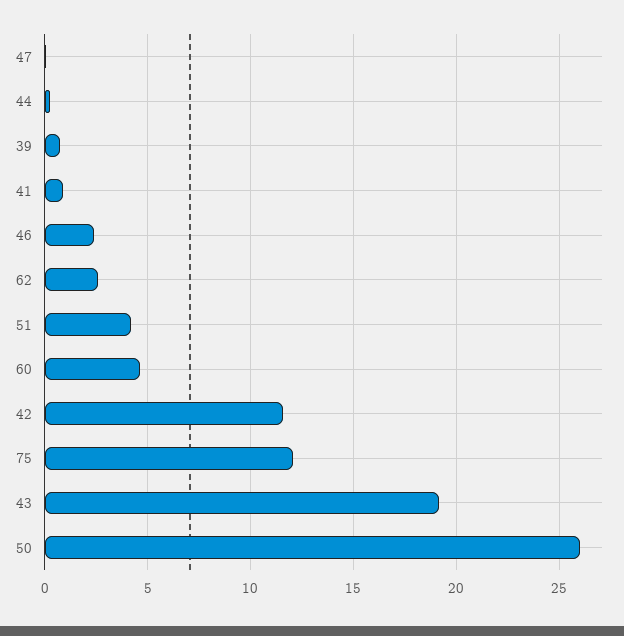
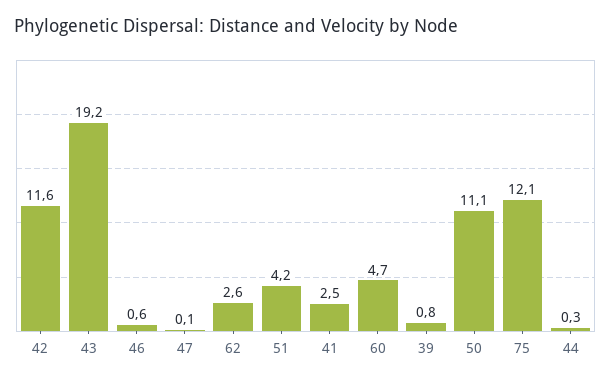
  {
    "47": 0.1,
    "44": 0.3,
    "39": 0.8,
-   "41": 1,
+   "41": 2.5,
-   "46": 2.5,
+   "46": 0.6,
    "62": 2.6,
    "51": 4.2,
    "60": 4.7,
    "42": 11.6,
    "75": 12.1,
    "43": 19.2,
-   "50": 26
+   "50": 11.1
  }

